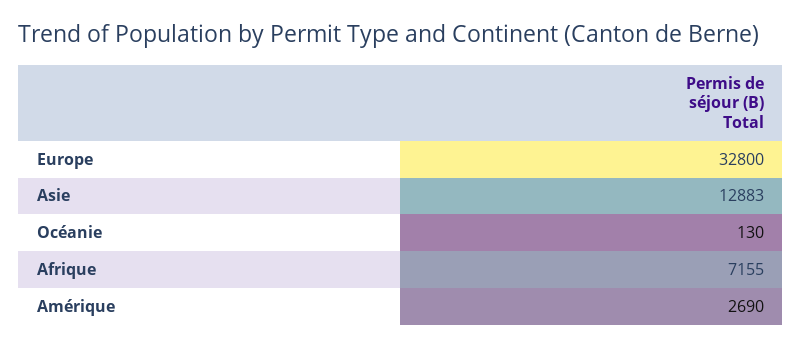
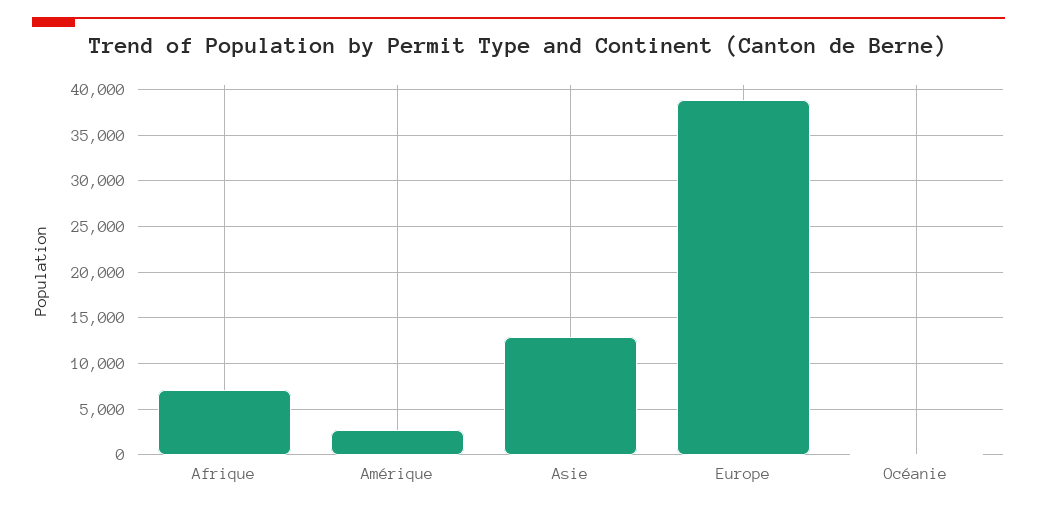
  {
-   "Europe": 32800,
+   "Europe": 39000,
    "Asie": 12883,
    "Océanie": 130,
    "Afrique": 7155,
    "Amérique": 2690
  }

